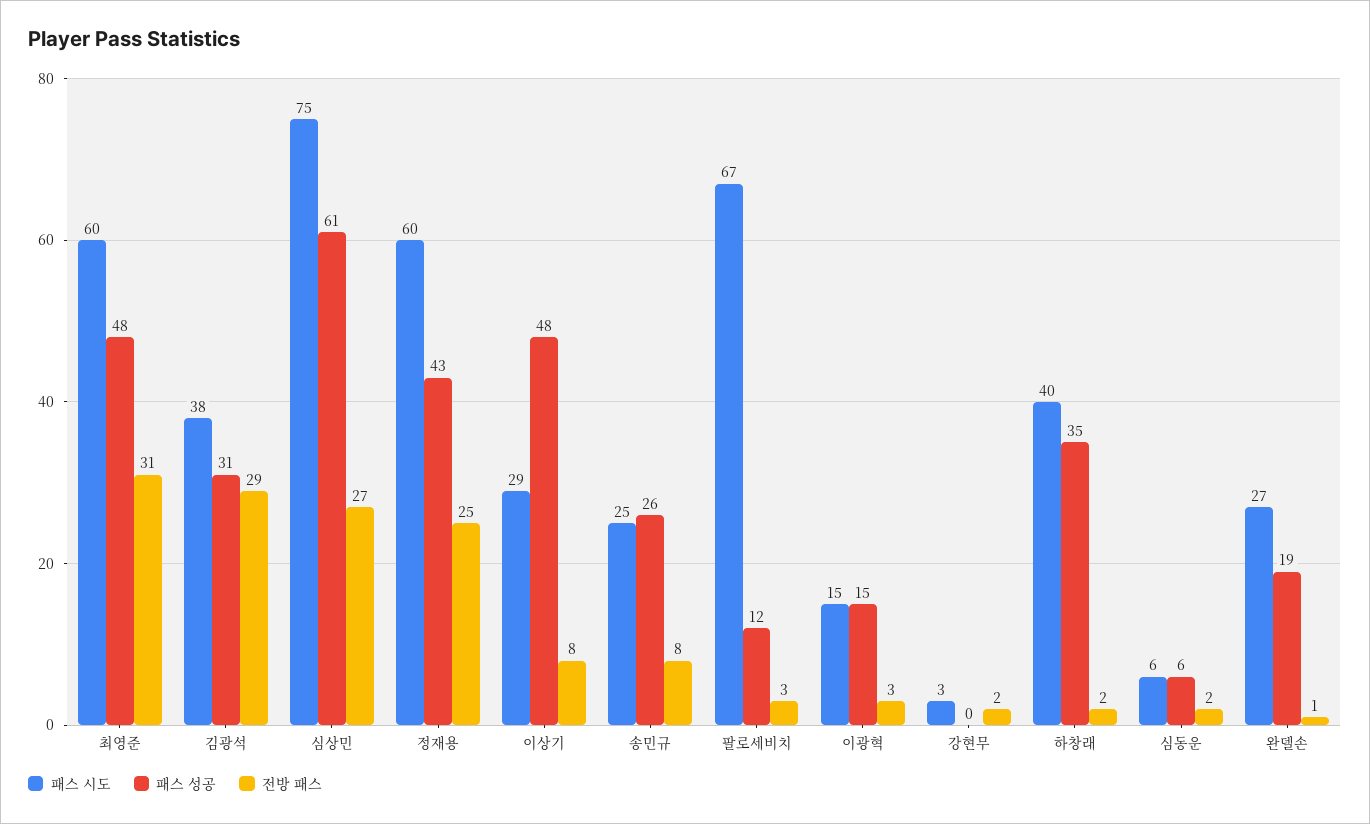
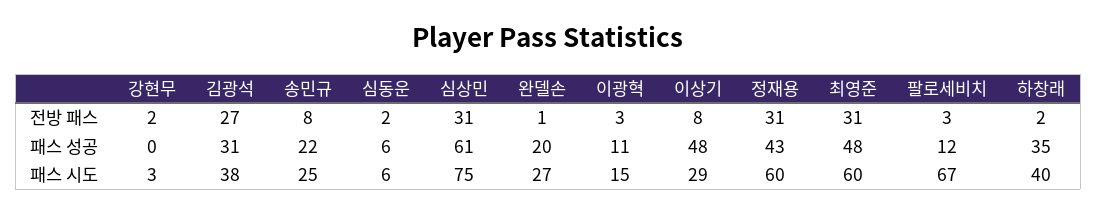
  {
    "패스 시도": {
      "최영준": 60,
      "김광석": 38,
      "심상민": 75,
      "정재용": 60,
      "이상기": 29,
      "송민규": 25,
      "팔로세비치": 67,
      "이광혁": 15,
      "강현무": 3,
      "하창래": 40,
      "심동운": 6,
      "완델손": 27
    },
    "패스 성공": {
      "최영준": 48,
      "김광석": 31,
      "심상민": 61,
      "정재용": 43,
      "이상기": 48,
-     "송민규": 26,
+     "송민규": 22,
      "팔로세비치": 12,
-     "이광혁": 15,
+     "이광혁": 11,
      "강현무": 0,
      "하창래": 35,
      "심동운": 6,
-     "완델손": 19
+     "완델손": 20
    },
    "전방 패스": {
      "최영준": 31,
-     "김광석": 29,
+     "김광석": 27,
-     "심상민": 27,
+     "심상민": 31,
-     "정재용": 25,
+     "정재용": 31,
      "이상기": 8,
      "송민규": 8,
      "팔로세비치": 3,
      "이광혁": 3,
      "강현무": 2,
      "하창래": 2,
      "심동운": 2,
      "완델손": 1
    }
  }

